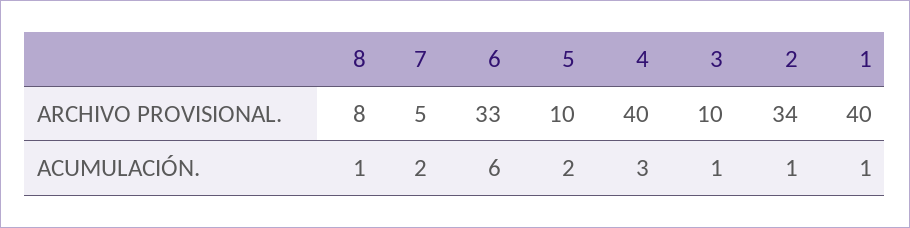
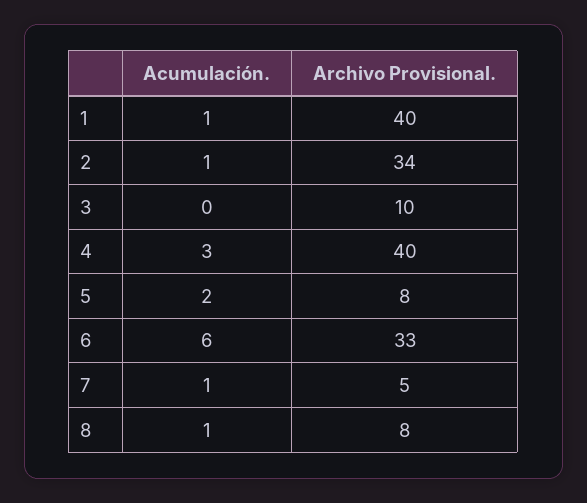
  {
    "8": {
      "ARCHIVO PROVISIONAL.": 8,
      "ACUMULACIÓN.": 1
    },
    "7": {
      "ARCHIVO PROVISIONAL.": 5,
-     "ACUMULACIÓN.": 2
+     "ACUMULACIÓN.": 1
    },
    "6": {
      "ARCHIVO PROVISIONAL.": 33,
      "ACUMULACIÓN.": 6
    },
    "5": {
-     "ARCHIVO PROVISIONAL.": 10,
+     "ARCHIVO PROVISIONAL.": 8,
      "ACUMULACIÓN.": 2
    },
    "4": {
      "ARCHIVO PROVISIONAL.": 40,
      "ACUMULACIÓN.": 3
    },
    "3": {
      "ARCHIVO PROVISIONAL.": 10,
-     "ACUMULACIÓN.": 1
+     "ACUMULACIÓN.": 0
    },
    "2": {
      "ARCHIVO PROVISIONAL.": 34,
      "ACUMULACIÓN.": 1
    },
    "1": {
      "ARCHIVO PROVISIONAL.": 40,
      "ACUMULACIÓN.": 1
    }
  }

